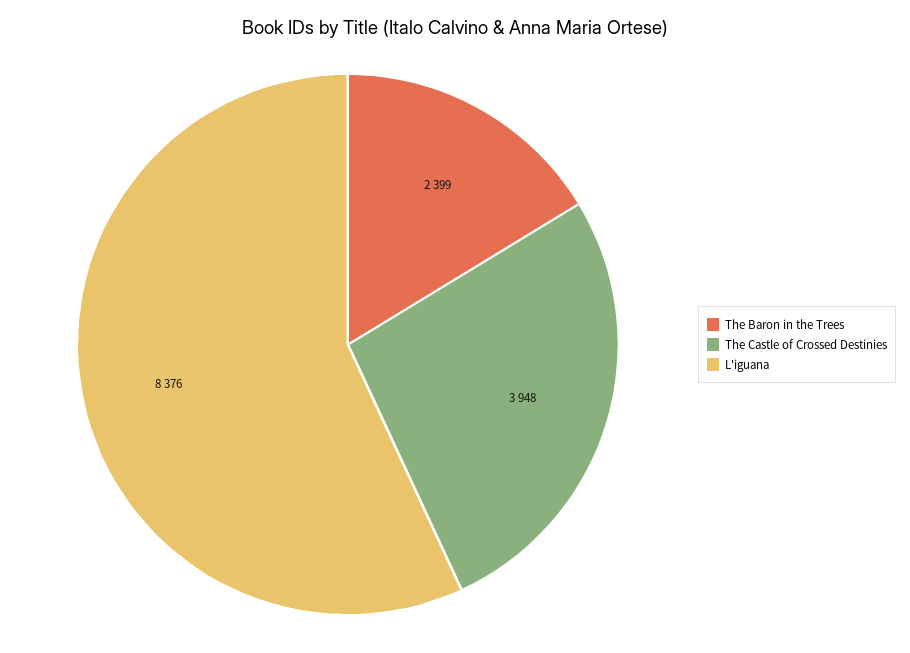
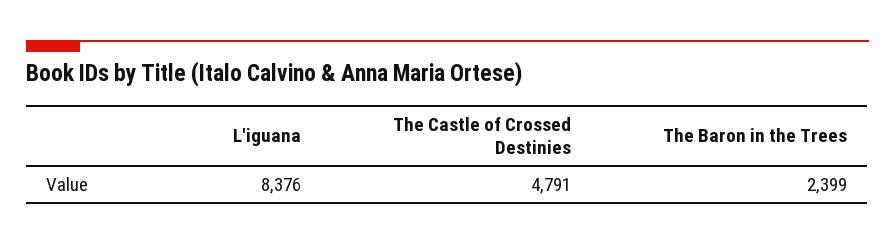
  {
    "The Baron in the Trees": 2399,
-   "The Castle of Crossed Destinies": 3948,
+   "The Castle of Crossed Destinies": 4791,
    "L'iguana": 8376
  }

